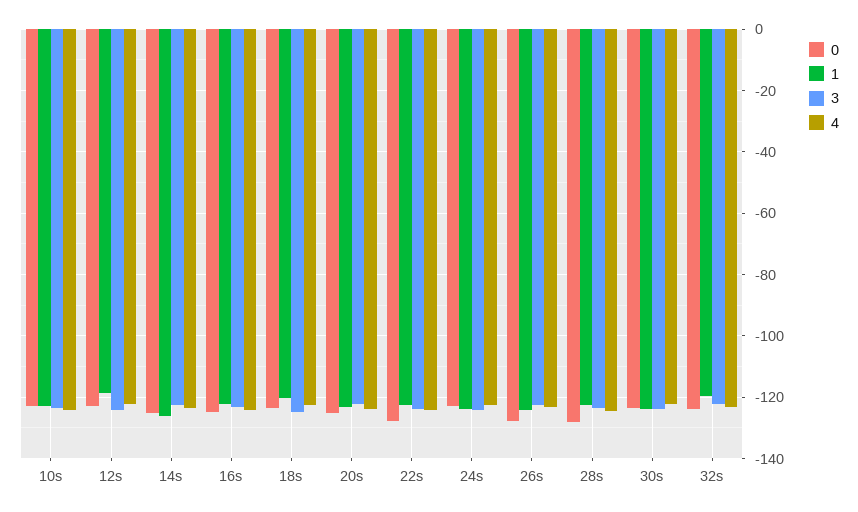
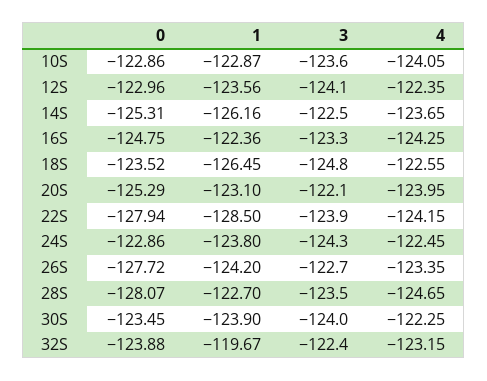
  {
    "0": {
      "10s": -122.86,
      "12s": -122.96,
      "14s": -125.31,
      "16s": -124.75,
      "18s": -123.52,
      "20s": -125.29,
      "22s": -127.94,
      "24s": -122.86,
      "26s": -127.72,
      "28s": -128.07,
      "30s": -123.45,
      "32s": -123.88
    },
    "1": {
      "10s": -122.87,
-     "12s": -118,
+     "12s": -123.56,
      "14s": -126.16,
      "16s": -122.36,
-     "18s": -120,
+     "18s": -126.45,
      "20s": -123.1,
-     "22s": -122,
+     "22s": -128.5,
      "24s": -123.8,
      "26s": -124.2,
      "28s": -122.7,
      "30s": -123.9,
      "32s": -119.67
    },
    "3": {
      "10s": -123.6,
      "12s": -124.1,
      "14s": -122.5,
      "16s": -123.3,
      "18s": -124.8,
      "20s": -122.1,
      "22s": -123.9,
      "24s": -124.3,
      "26s": -122.7,
      "28s": -123.5,
      "30s": -124,
      "32s": -122.4
    },
    "4": {
      "10s": -124.05,
      "12s": -122.35,
      "14s": -123.65,
      "16s": -124.25,
      "18s": -122.55,
      "20s": -123.95,
      "22s": -124.15,
      "24s": -122.45,
      "26s": -123.35,
      "28s": -124.65,
      "30s": -122.25,
      "32s": -123.15
    }
  }

